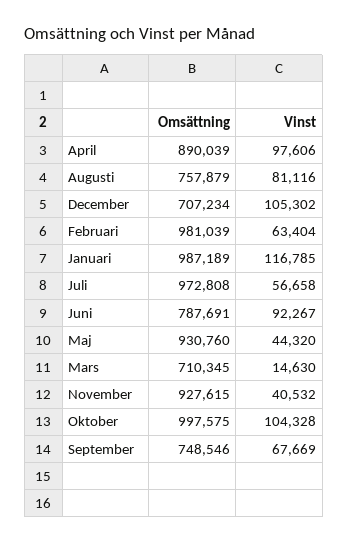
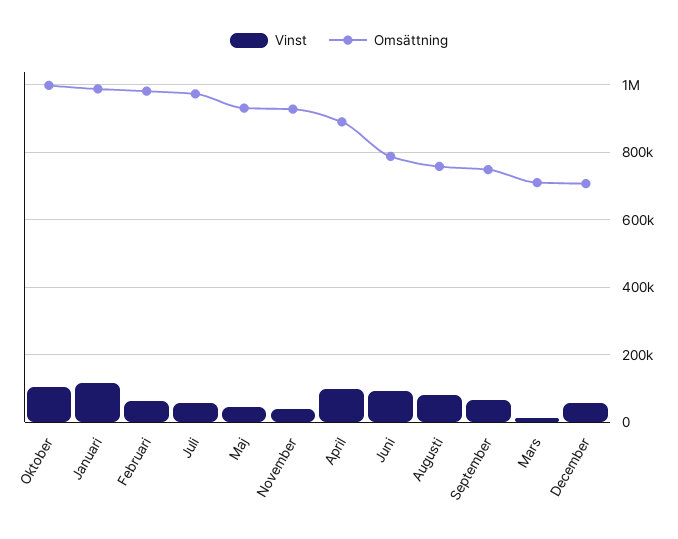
  {
    "Omsättning": {
      "April": 890039,
      "Augusti": 757879,
      "December": 707234,
      "Februari": 981039,
      "Januari": 987189,
      "Juli": 972808,
      "Juni": 787691,
      "Maj": 930760,
      "Mars": 710345,
      "November": 927615,
      "Oktober": 997575,
      "September": 748546
    },
    "Vinst": {
      "April": 97606,
      "Augusti": 81116,
-     "December": 105302,
+     "December": 60000,
      "Februari": 63404,
      "Januari": 116785,
      "Juli": 56658,
      "Juni": 92267,
      "Maj": 44320,
      "Mars": 14630,
      "November": 40532,
      "Oktober": 104328,
      "September": 67669
    }
  }

